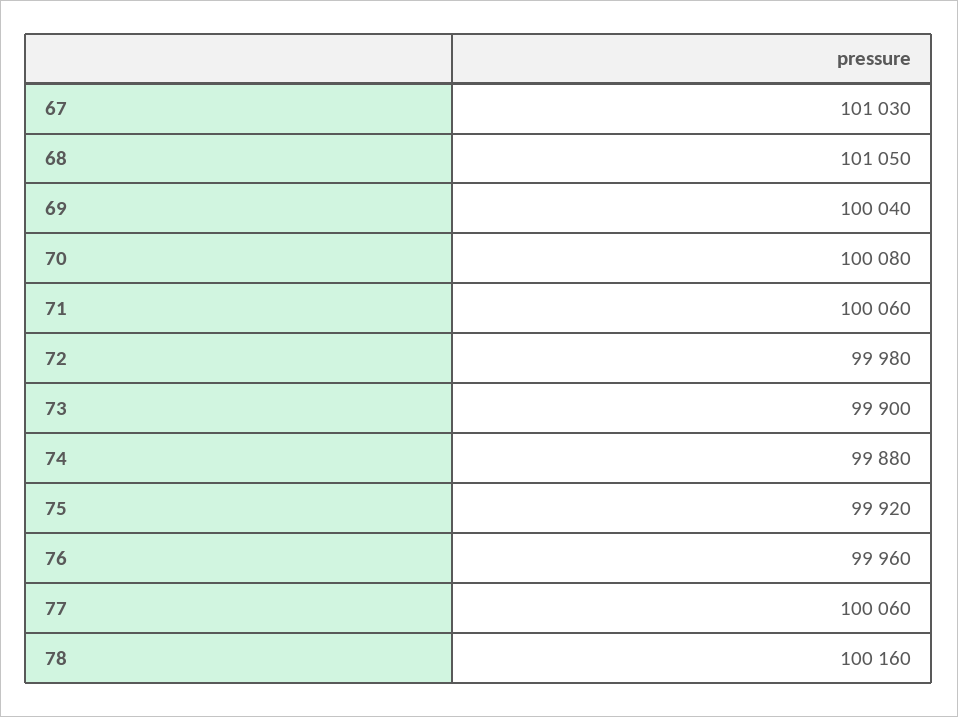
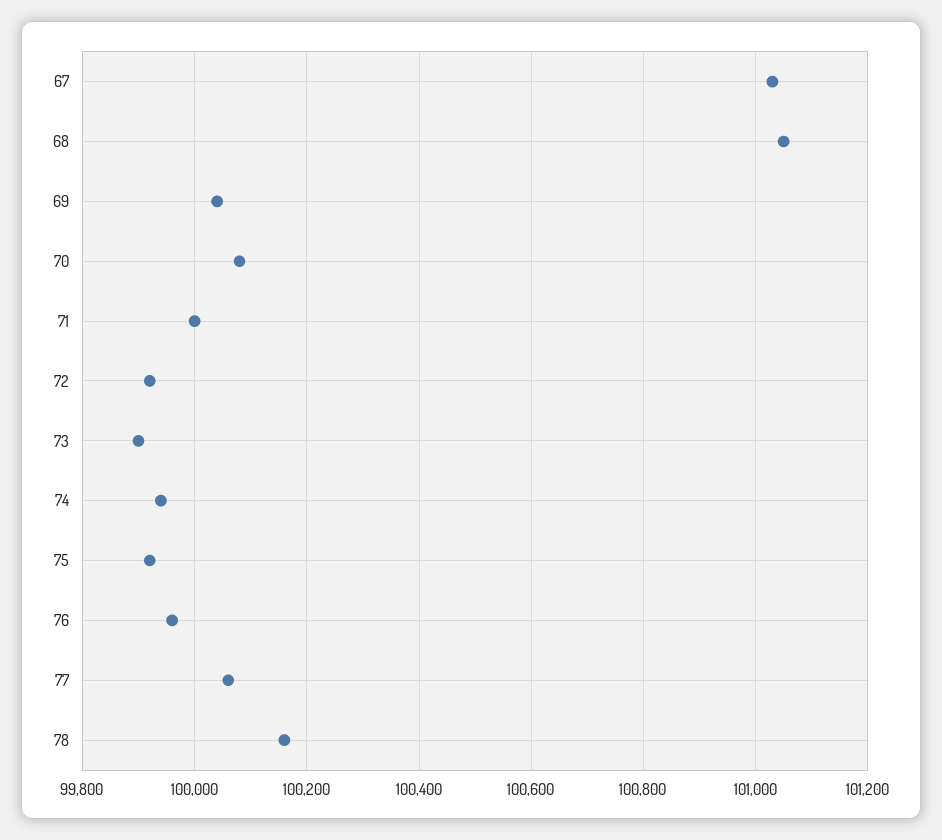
  {
    "67": 101030,
    "68": 101050,
    "69": 100040,
    "70": 100080,
-   "71": 100060,
+   "71": 100000,
-   "72": 99980,
+   "72": 99920,
    "73": 99900,
-   "74": 99880,
+   "74": 99940,
    "75": 99920,
    "76": 99960,
    "77": 100060,
    "78": 100160
  }

